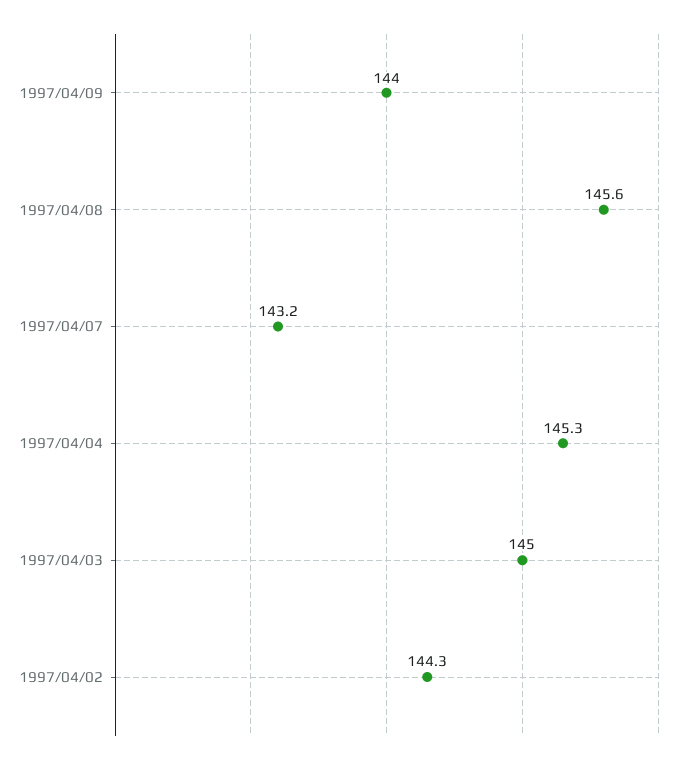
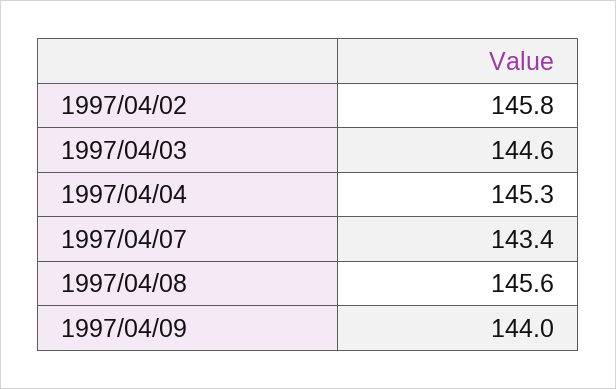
  {
    "1997/04/09": 144,
    "1997/04/08": 145.6,
-   "1997/04/07": 143.2,
+   "1997/04/07": 143.4,
    "1997/04/04": 145.3,
-   "1997/04/03": 145,
+   "1997/04/03": 144.6,
-   "1997/04/02": 144.3
+   "1997/04/02": 145.8
  }

